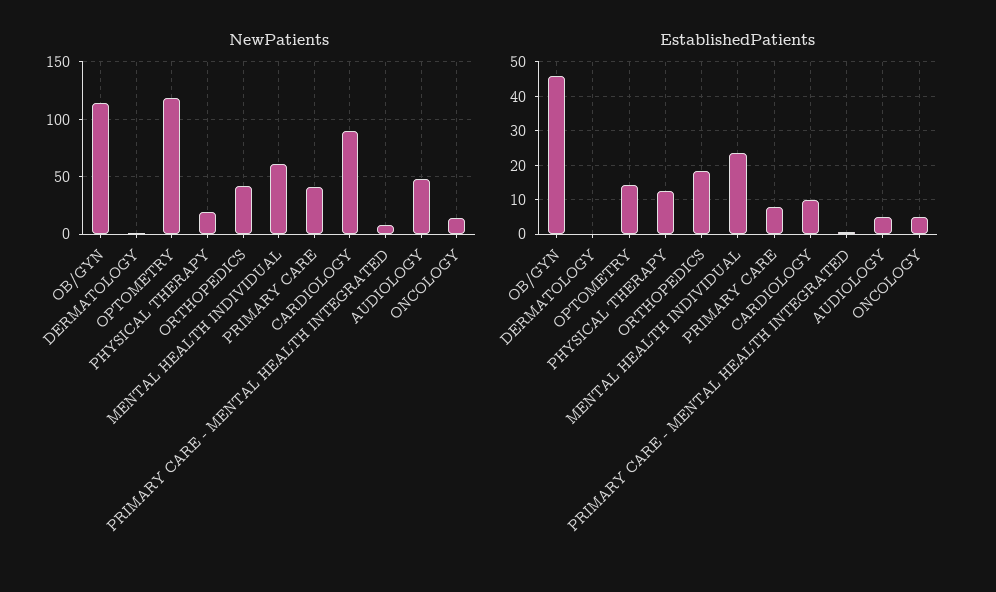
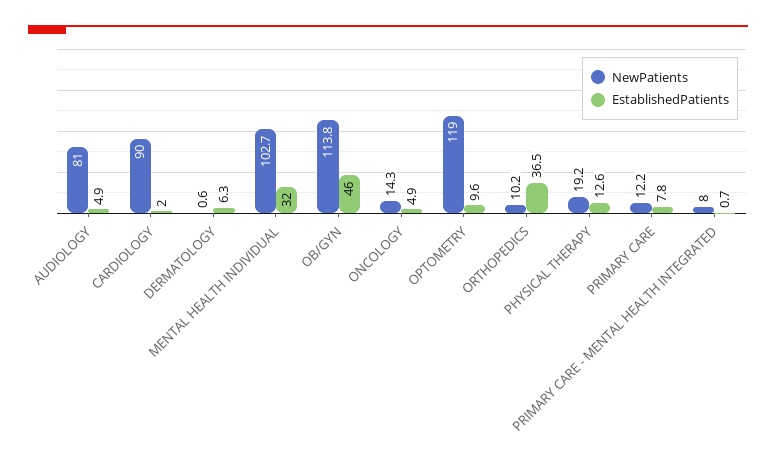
  {
    "NewPatients": {
      "OB/GYN": 113.8,
      "DERMATOLOGY": 0.6,
      "OPTOMETRY": 119,
      "PHYSICAL THERAPY": 19.2,
-     "ORTHOPEDICS": 40,
+     "ORTHOPEDICS": 10.2,
-     "MENTAL HEALTH INDIVIDUAL": 60,
+     "MENTAL HEALTH INDIVIDUAL": 102.7,
-     "PRIMARY CARE": 40,
+     "PRIMARY CARE": 12.2,
      "CARDIOLOGY": 90,
      "PRIMARY CARE - MENTAL HEALTH INTEGRATED": 8,
-     "AUDIOLOGY": 50,
+     "AUDIOLOGY": 81,
      "ONCOLOGY": 14.3
    },
    "EstablishedPatients": {
      "OB/GYN": 46,
-     "DERMATOLOGY": 0,
+     "DERMATOLOGY": 6.3,
-     "OPTOMETRY": 14,
+     "OPTOMETRY": 9.6,
      "PHYSICAL THERAPY": 12.6,
-     "ORTHOPEDICS": 18,
+     "ORTHOPEDICS": 36.5,
-     "MENTAL HEALTH INDIVIDUAL": 24,
+     "MENTAL HEALTH INDIVIDUAL": 32,
      "PRIMARY CARE": 7.8,
-     "CARDIOLOGY": 10,
+     "CARDIOLOGY": 2,
      "PRIMARY CARE - MENTAL HEALTH INTEGRATED": 0.7,
      "AUDIOLOGY": 4.9,
      "ONCOLOGY": 4.9
    }
  }

